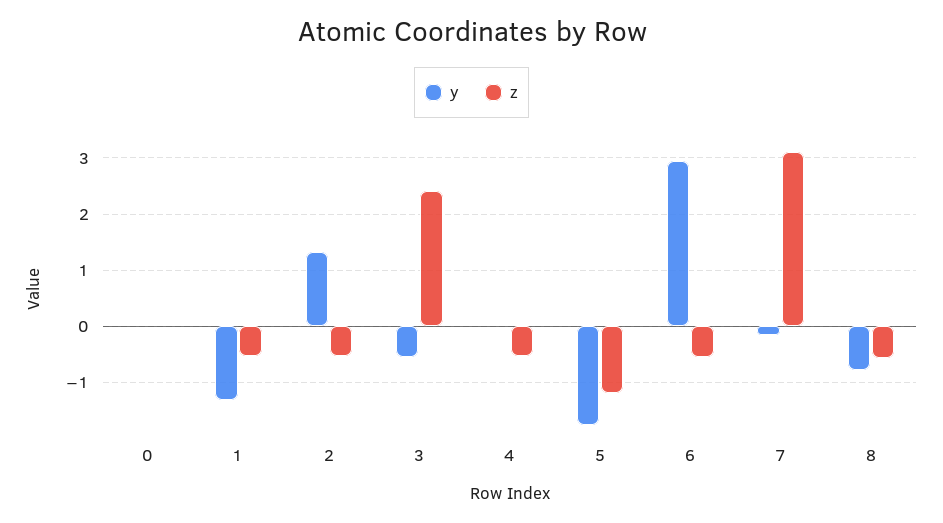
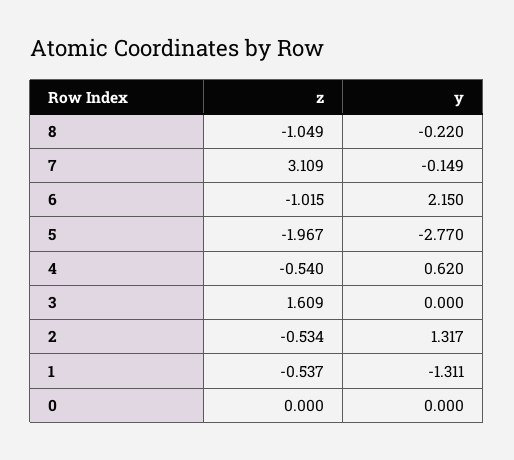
  {
    "y": {
      "0": 0,
      "1": -1.311,
      "2": 1.317,
-     "3": -0.6,
+     "3": 0,
-     "4": 0,
+     "4": 0.62,
-     "5": -1.8,
+     "5": -2.77,
-     "6": 3,
+     "6": 2.15,
      "7": -0.149,
-     "8": -0.8
+     "8": -0.22
    },
    "z": {
      "0": 0,
      "1": -0.537,
      "2": -0.534,
-     "3": 2.4,
+     "3": 1.609,
      "4": -0.54,
-     "5": -1.2,
+     "5": -1.967,
-     "6": -0.6,
+     "6": -1.015,
      "7": 3.109,
-     "8": -0.6
+     "8": -1.049
    }
  }

